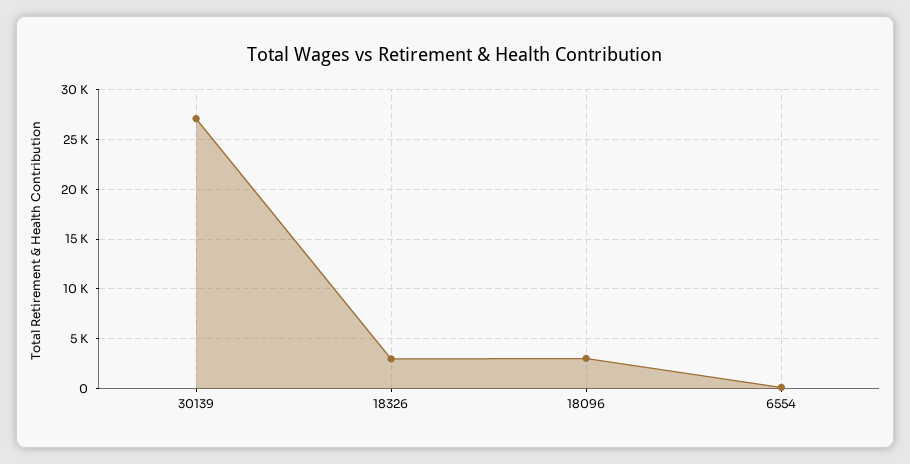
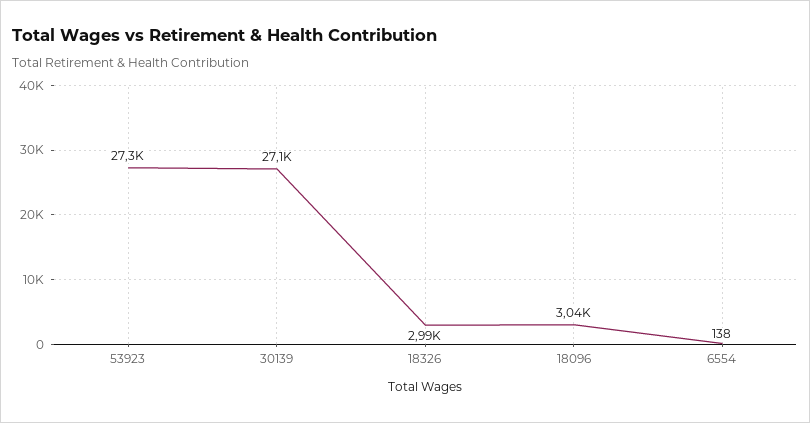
  {
    "30139": 27100,
    "18326": 2990,
    "18096": 3040,
-   "6554": 138
+   "6554": 138,
+   "53923": 27300
  }

